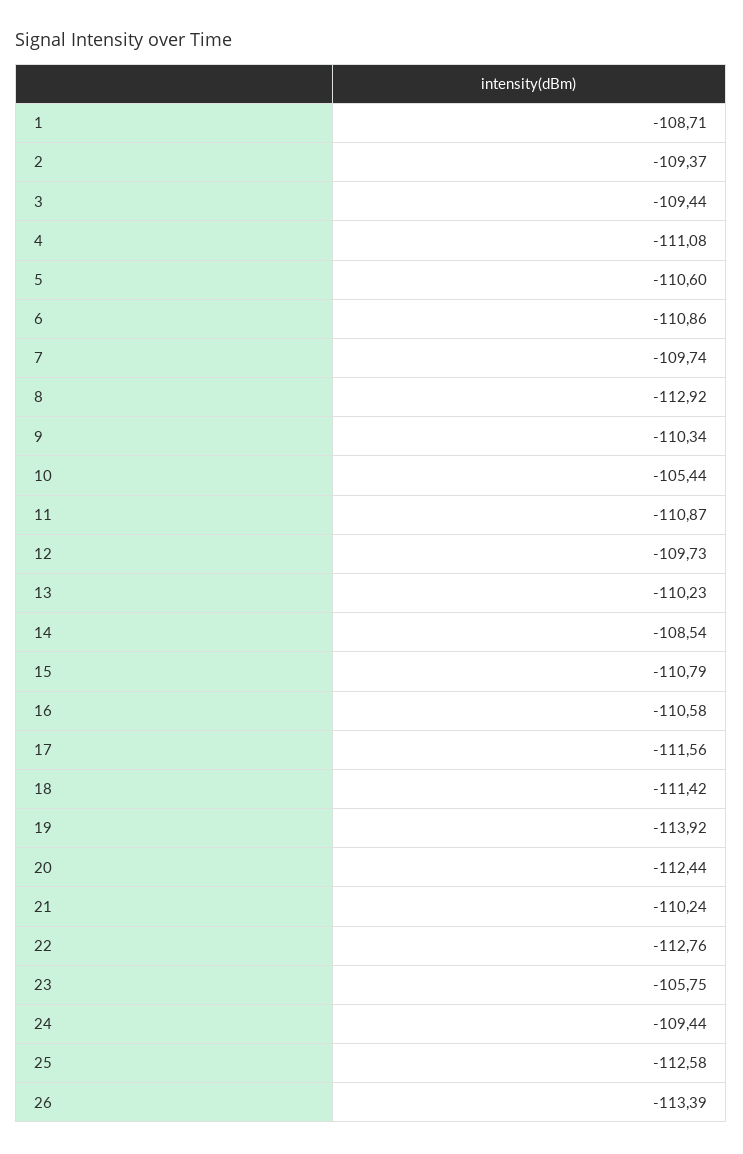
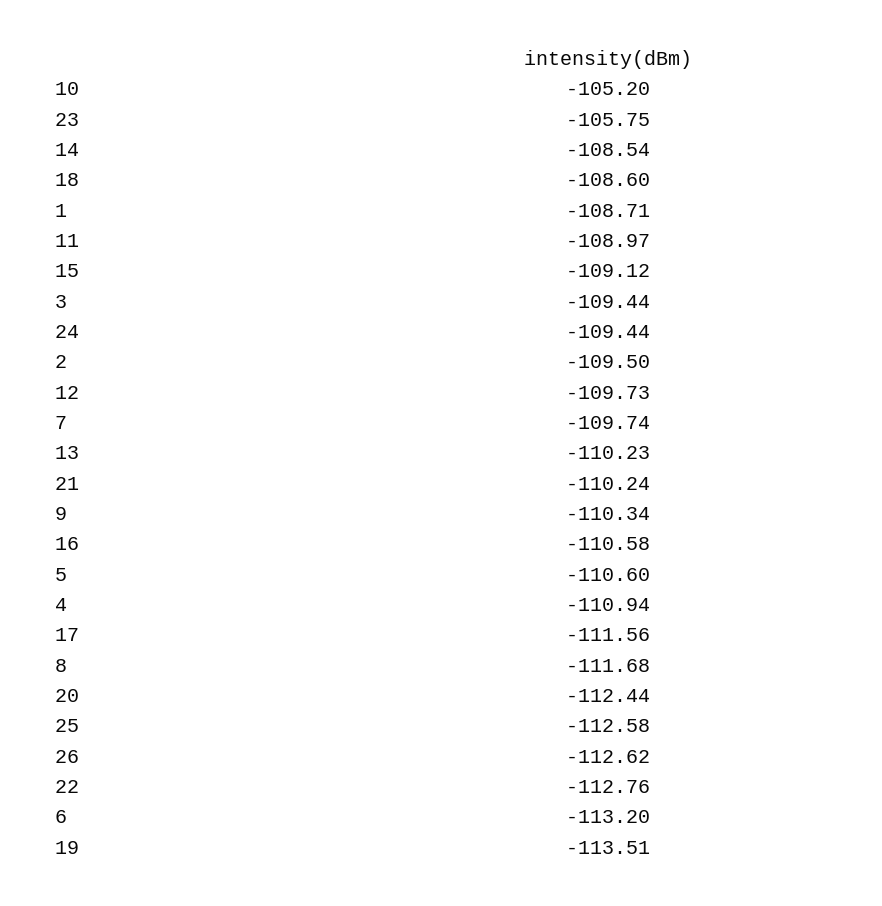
  {
    "1": -108.71,
-   "2": -109.37,
+   "2": -109.5,
    "3": -109.44,
-   "4": -111.08,
+   "4": -110.94,
    "5": -110.6,
-   "6": -110.86,
+   "6": -113.2,
    "7": -109.74,
-   "8": -112.92,
+   "8": -111.68,
    "9": -110.34,
-   "10": -105.44,
+   "10": -105.2,
-   "11": -110.87,
+   "11": -108.97,
    "12": -109.73,
    "13": -110.23,
    "14": -108.54,
-   "15": -110.79,
+   "15": -109.12,
    "16": -110.58,
    "17": -111.56,
-   "18": -111.42,
+   "18": -108.6,
-   "19": -113.92,
+   "19": -113.51,
    "20": -112.44,
    "21": -110.24,
    "22": -112.76,
    "23": -105.75,
    "24": -109.44,
    "25": -112.58,
-   "26": -113.39
+   "26": -112.62
  }

